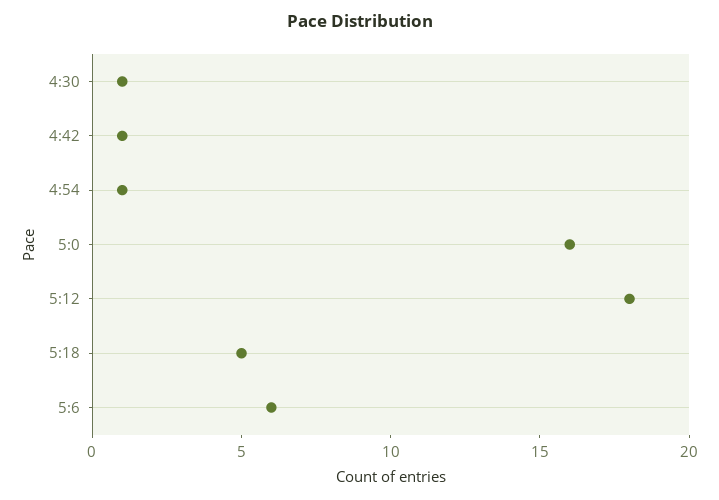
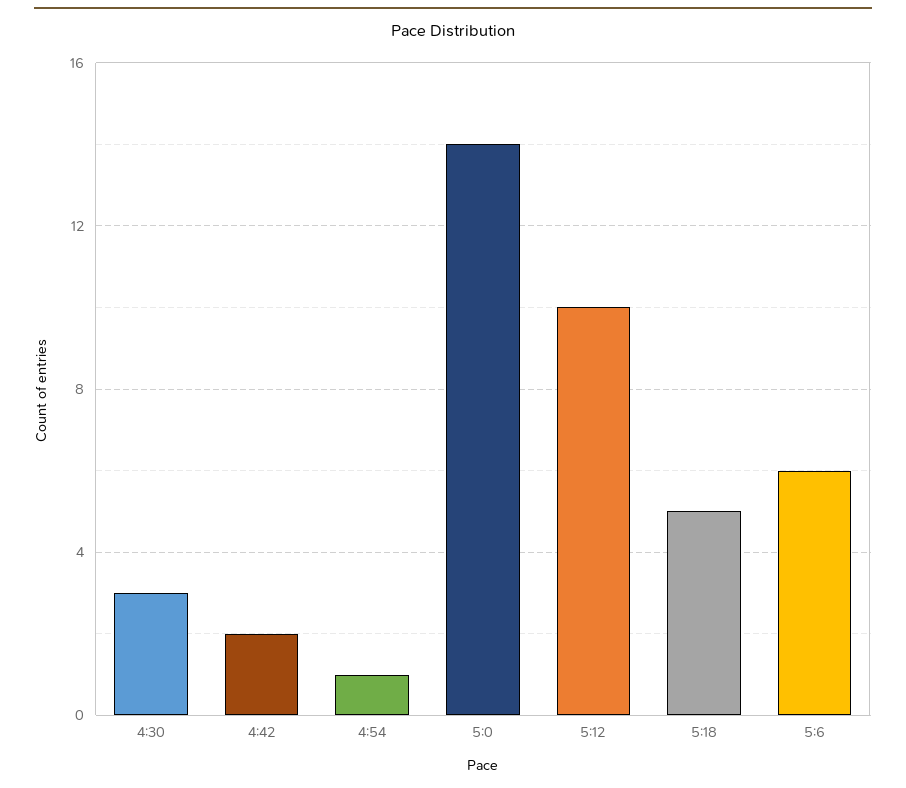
  {
-   "4:30": 1,
+   "4:30": 3,
-   "4:42": 1,
+   "4:42": 2,
    "4:54": 1,
-   "5:0": 16,
+   "5:0": 14,
-   "5:12": 18,
+   "5:12": 10,
    "5:18": 5,
    "5:6": 6
  }

